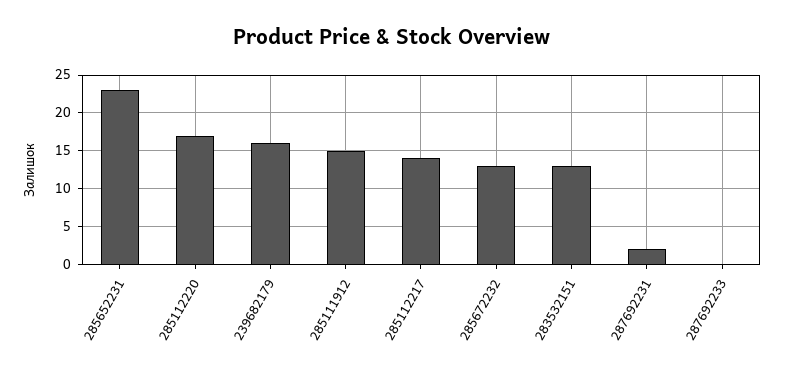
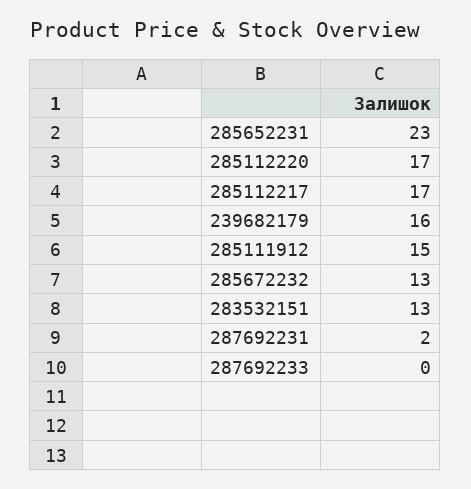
  {
    "285652231": 23,
    "285112220": 17,
    "239682179": 16,
    "285111912": 15,
-   "285112217": 14,
+   "285112217": 17,
    "285672232": 13,
    "283532151": 13,
    "287692231": 2,
    "287692233": 0
  }

